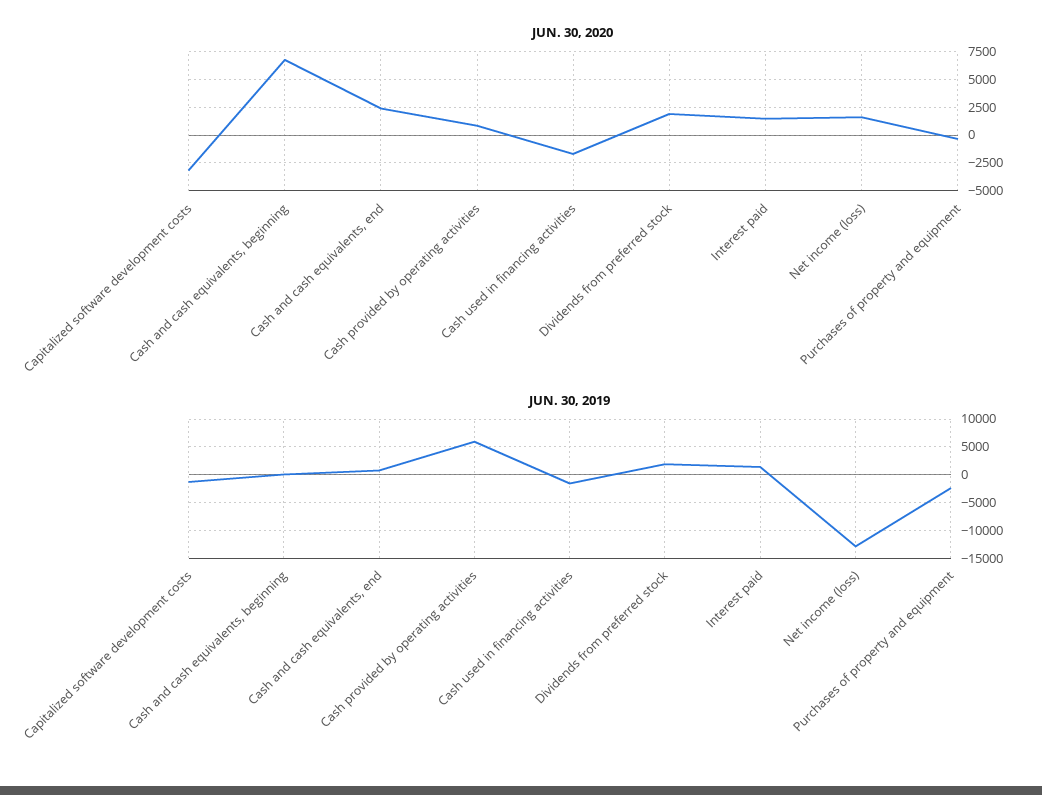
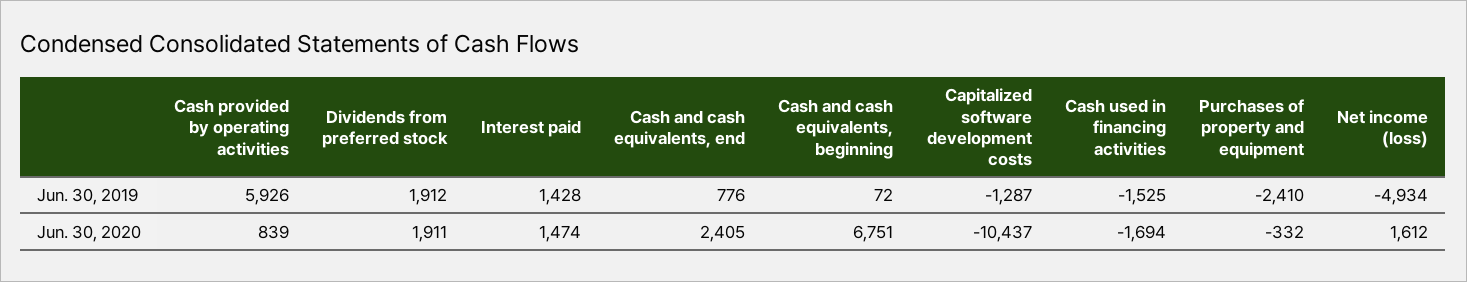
  {
    "JUN. 30, 2020": {
-     "Capitalized software development costs": -2500,
+     "Capitalized software development costs": -10437,
      "Cash and cash equivalents, beginning": 6751,
      "Cash and cash equivalents, end": 2405,
      "Cash provided by operating activities": 839,
      "Cash used in financing activities": -1694,
      "Dividends from preferred stock": 1911,
      "Interest paid": 1474,
      "Net income (loss)": 1612,
      "Purchases of property and equipment": -332
    },
    "JUN. 30, 2019": {
      "Capitalized software development costs": -1287,
      "Cash and cash equivalents, beginning": 72,
      "Cash and cash equivalents, end": 776,
      "Cash provided by operating activities": 5926,
      "Cash used in financing activities": -1525,
      "Dividends from preferred stock": 1912,
      "Interest paid": 1428,
-     "Net income (loss)": -12500,
+     "Net income (loss)": -4934,
      "Purchases of property and equipment": -2410
    }
  }

